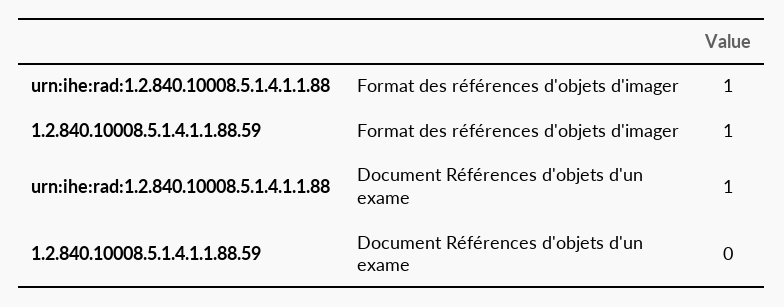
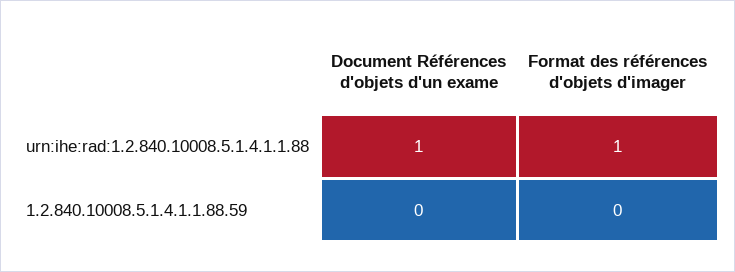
  {
    "urn:ihe:rad:1.2.840.10008.5.1.4.1.1.88": {
      "Format des références d'objets d'imager": 1,
      "Document Références d'objets d'un exame": 1
    },
    "1.2.840.10008.5.1.4.1.1.88.59": {
-     "Format des références d'objets d'imager": 1,
+     "Format des références d'objets d'imager": 0,
      "Document Références d'objets d'un exame": 0
    }
  }

